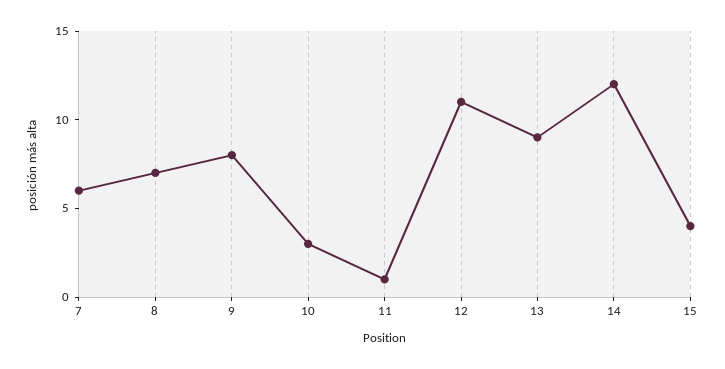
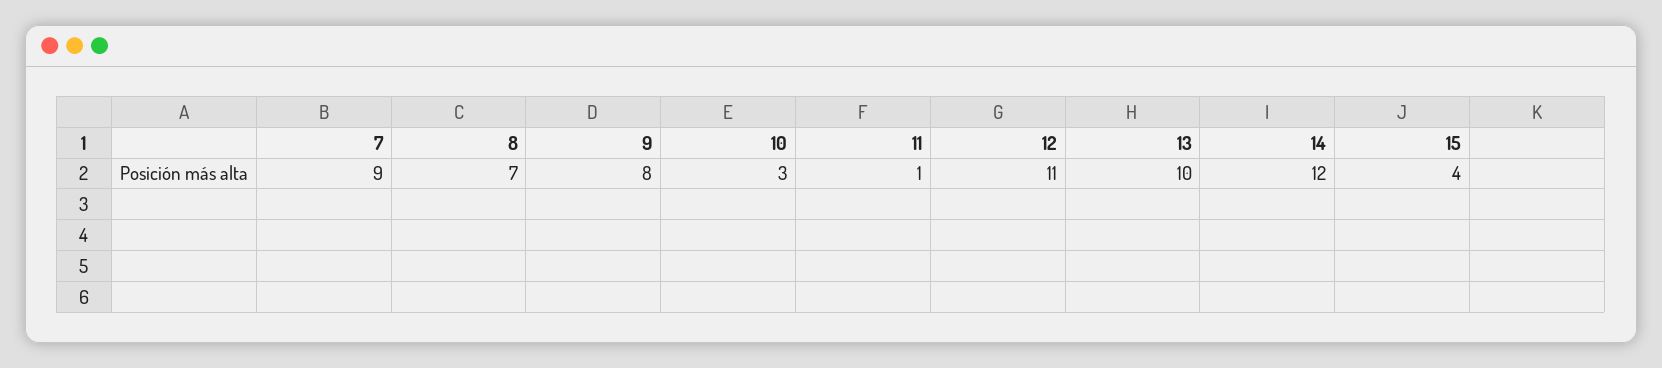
  {
-   "7": 6,
+   "7": 9,
    "8": 7,
    "9": 8,
    "10": 3,
    "11": 1,
    "12": 11,
-   "13": 9,
+   "13": 10,
    "14": 12,
    "15": 4
  }

